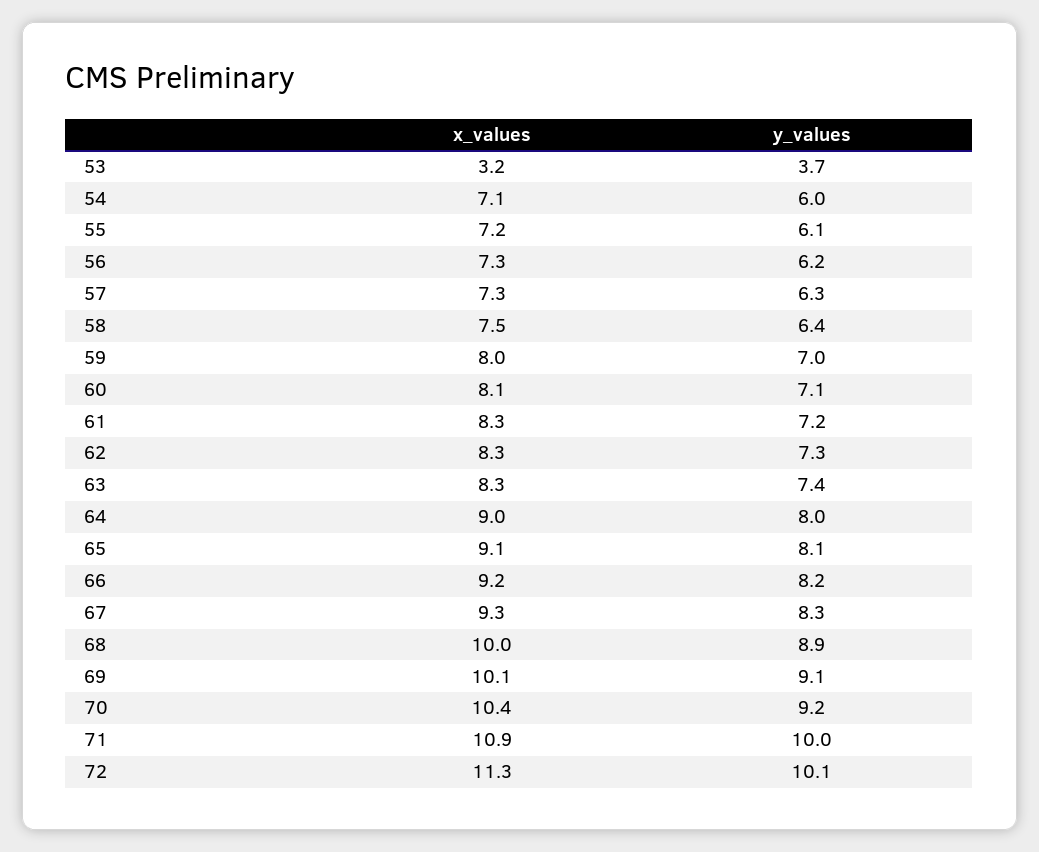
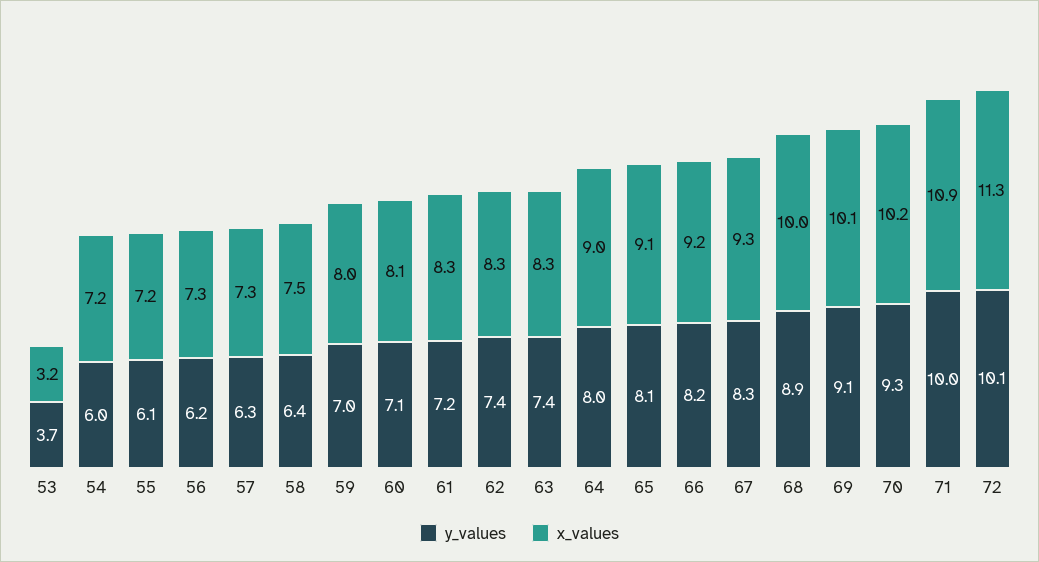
  {
    "x_values": {
      "53": 3.2,
-     "54": 7.1,
+     "54": 7.2,
      "55": 7.2,
      "56": 7.3,
      "57": 7.3,
      "58": 7.5,
      "59": 8,
      "60": 8.1,
      "61": 8.3,
      "62": 8.3,
      "63": 8.3,
      "64": 9,
      "65": 9.1,
      "66": 9.2,
      "67": 9.3,
      "68": 10,
      "69": 10.1,
-     "70": 10.4,
+     "70": 10.2,
      "71": 10.9,
      "72": 11.3
    },
    "y_values": {
      "53": 3.7,
      "54": 6,
      "55": 6.1,
      "56": 6.2,
      "57": 6.3,
      "58": 6.4,
      "59": 7,
      "60": 7.1,
      "61": 7.2,
-     "62": 7.3,
+     "62": 7.4,
      "63": 7.4,
      "64": 8,
      "65": 8.1,
      "66": 8.2,
      "67": 8.3,
      "68": 8.9,
      "69": 9.1,
-     "70": 9.2,
+     "70": 9.3,
      "71": 10,
      "72": 10.1
    }
  }

